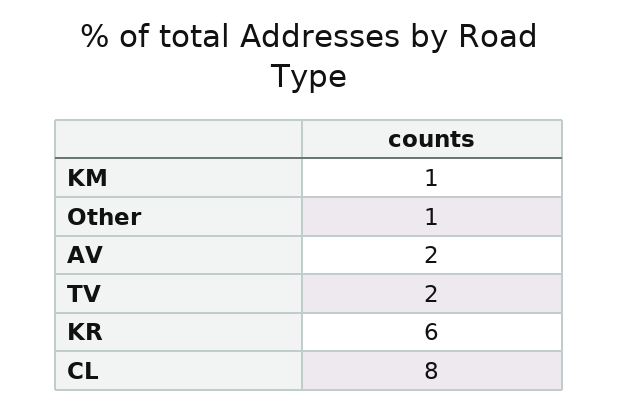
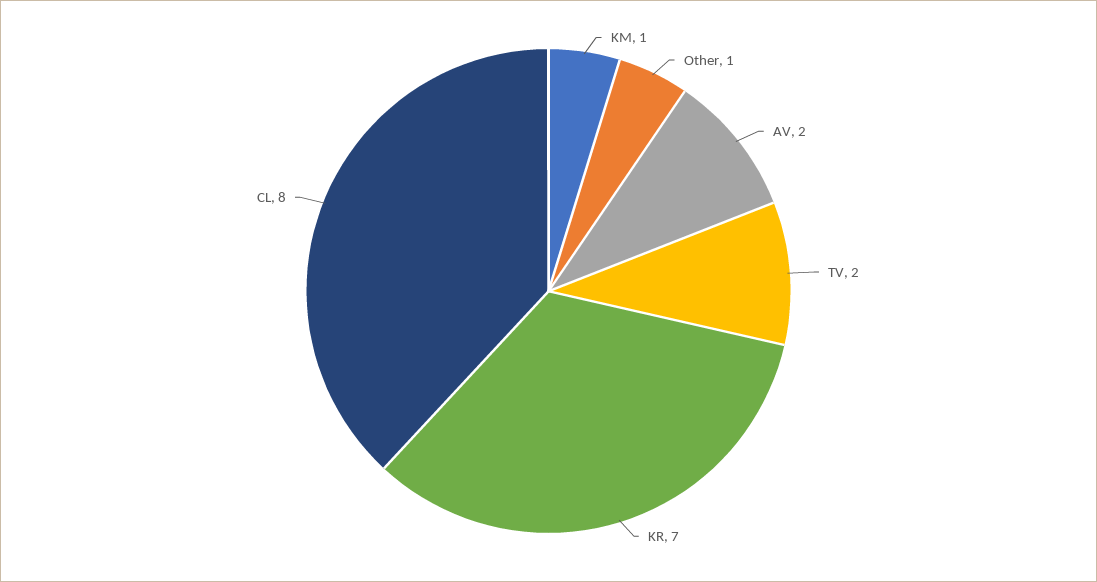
  {
    "KM": 1,
    "Other": 1,
    "AV": 2,
    "TV": 2,
-   "KR": 6,
+   "KR": 7,
    "CL": 8
  }

